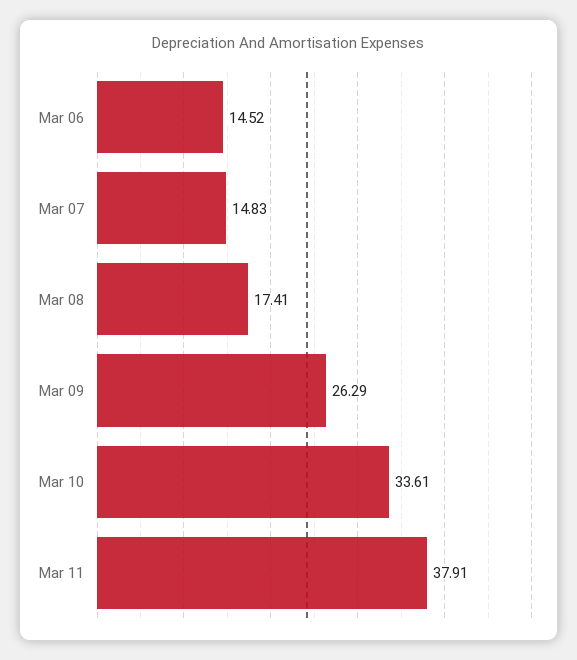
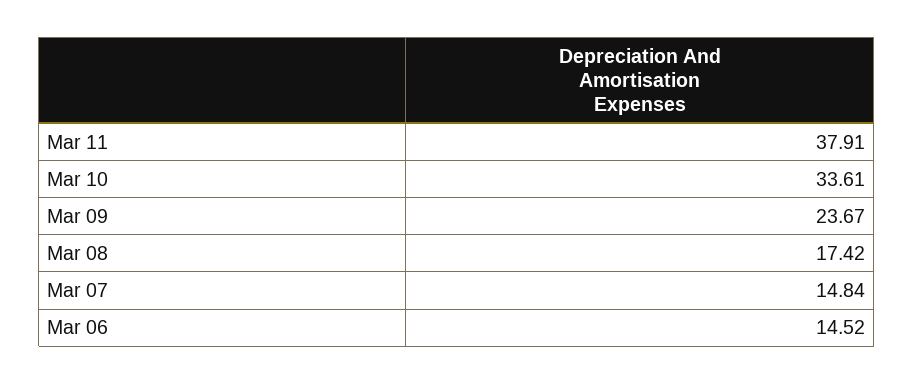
  {
    "Mar 06": 14.52,
-   "Mar 07": 14.83,
+   "Mar 07": 14.84,
-   "Mar 08": 17.41,
+   "Mar 08": 17.42,
-   "Mar 09": 26.29,
+   "Mar 09": 23.67,
    "Mar 10": 33.61,
    "Mar 11": 37.91
  }

